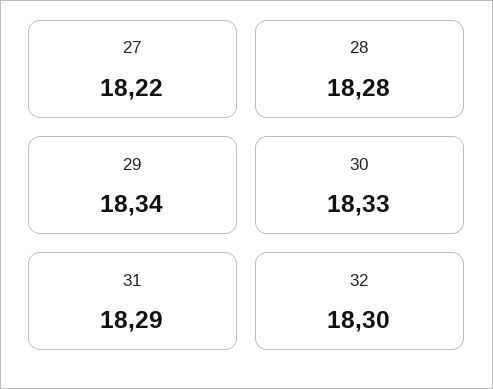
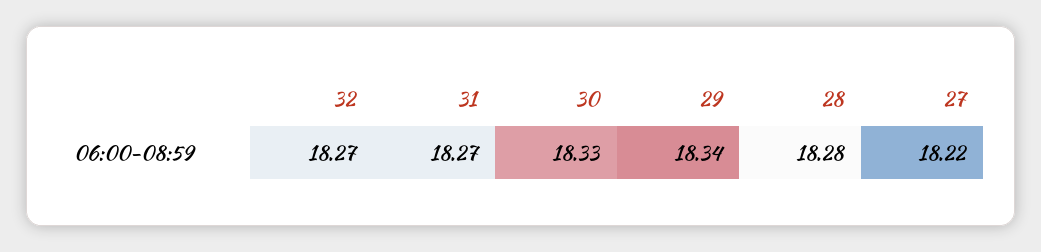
  {
    "27": 18.22,
    "28": 18.28,
    "29": 18.34,
    "30": 18.33,
-   "31": 18.29,
+   "31": 18.27,
-   "32": 18.3
+   "32": 18.27
  }

